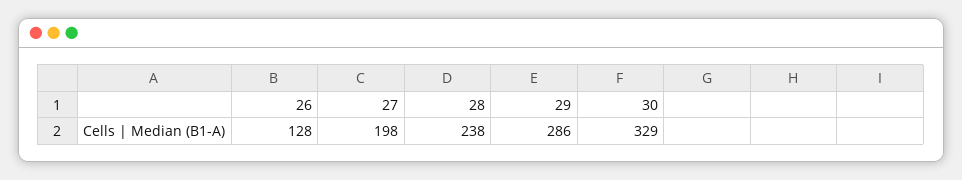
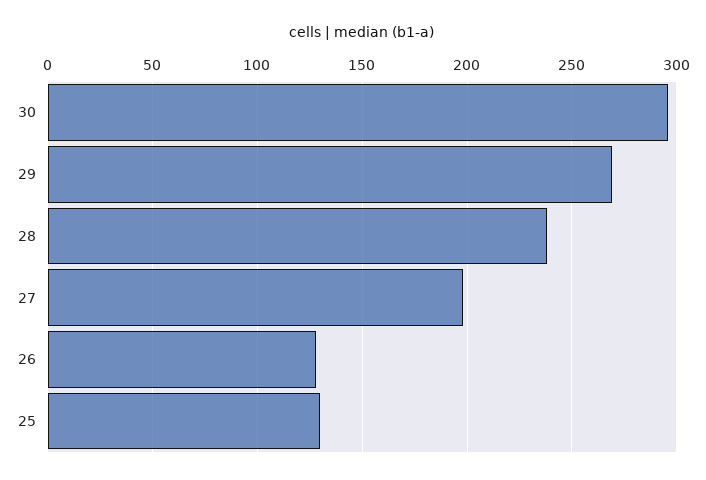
  {
    "26": 128,
    "27": 198,
    "28": 238,
-   "29": 286,
+   "29": 270,
-   "30": 329
+   "30": 295,
+   "25": 130
  }

